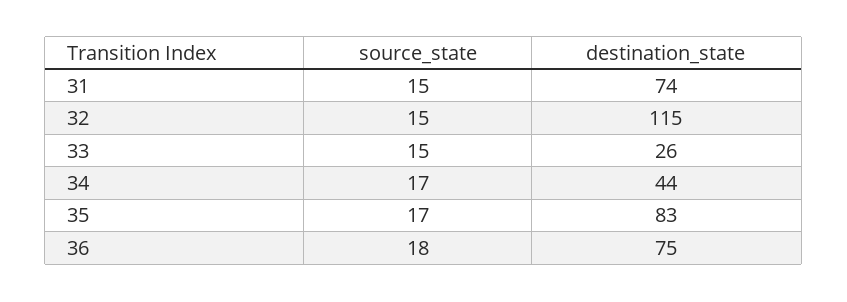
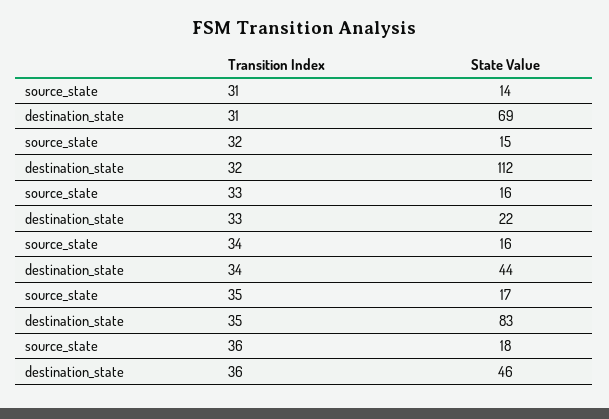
  {
    "source_state": {
-     "31": 15,
+     "31": 14,
      "32": 15,
-     "33": 15,
+     "33": 16,
-     "34": 17,
+     "34": 16,
      "35": 17,
      "36": 18
    },
    "destination_state": {
-     "31": 74,
+     "31": 69,
-     "32": 115,
+     "32": 112,
-     "33": 26,
+     "33": 22,
      "34": 44,
      "35": 83,
-     "36": 75
+     "36": 46
    }
  }

